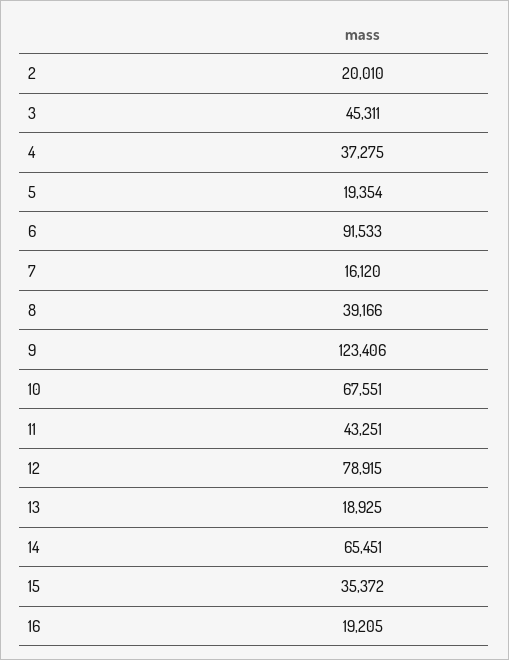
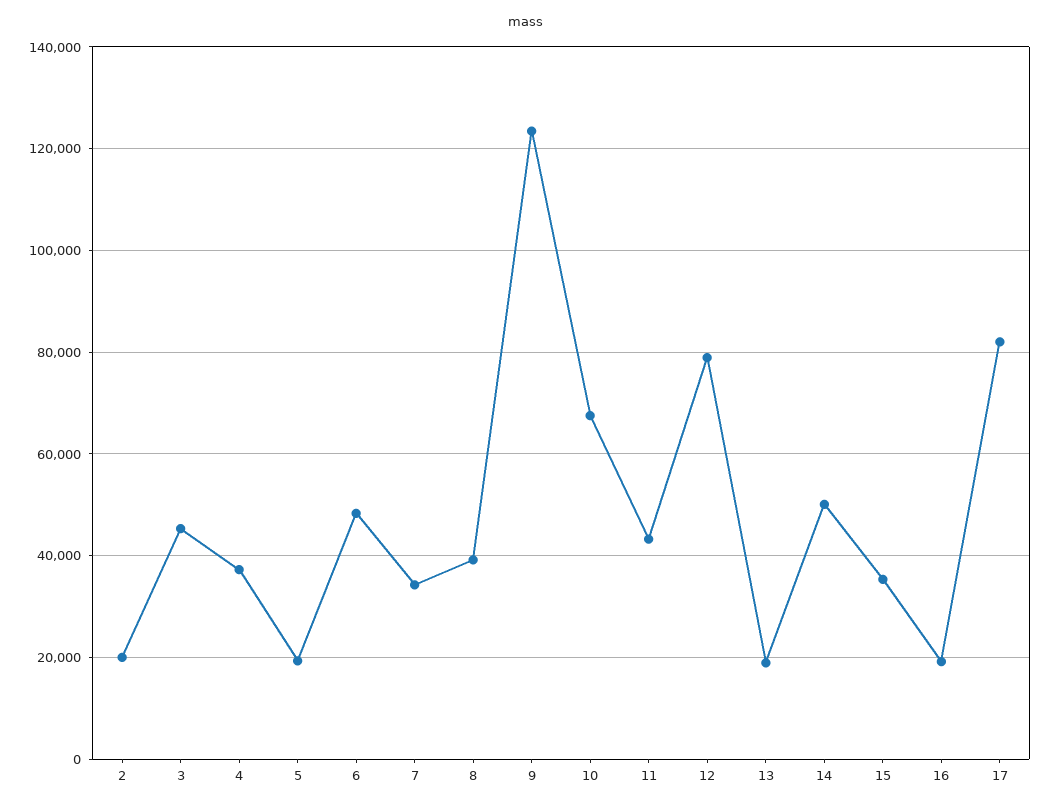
  {
    "2": 20010,
    "3": 45311,
    "4": 37275,
    "5": 19354,
-   "6": 91533,
+   "6": 48000,
-   "7": 16120,
+   "7": 34000,
    "8": 39166,
    "9": 123406,
    "10": 67551,
    "11": 43251,
    "12": 78915,
    "13": 18925,
-   "14": 65451,
+   "14": 50000,
    "15": 35372,
-   "16": 19205
+   "16": 19205,
+   "17": 82000
  }

